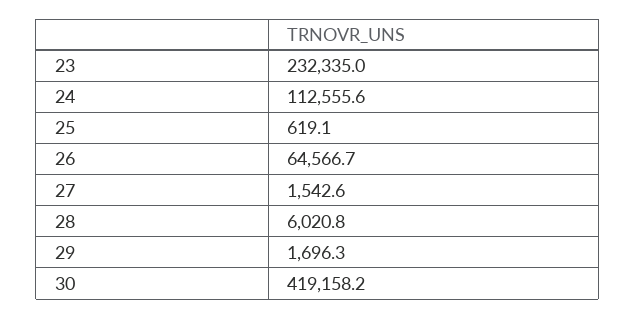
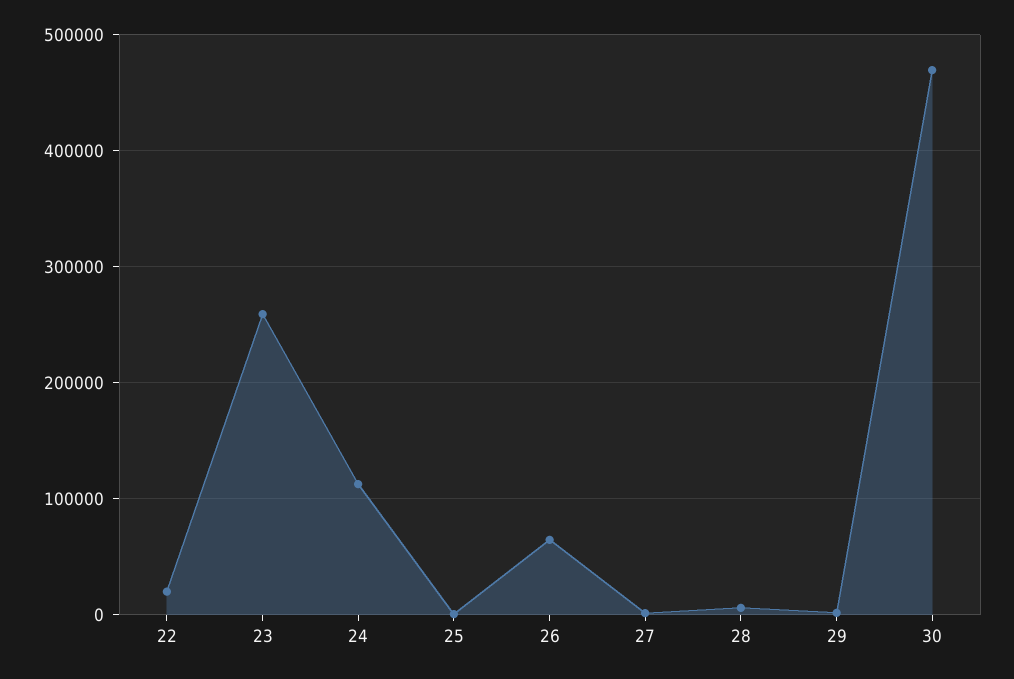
  {
-   "23": 232335,
+   "23": 260000,
    "24": 112555.6,
    "25": 619.1,
    "26": 64566.7,
    "27": 1542.6,
    "28": 6020.8,
    "29": 1696.3,
-   "30": 419158.2
+   "30": 470000,
+   "22": 20000
  }

